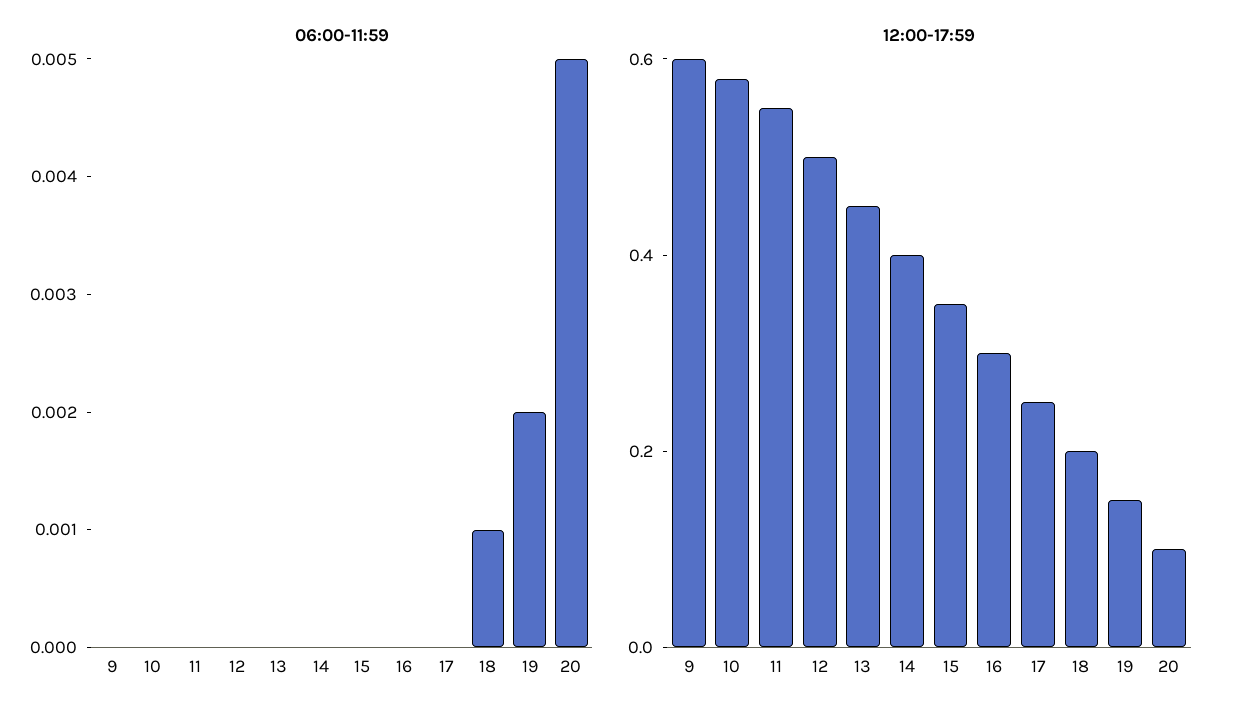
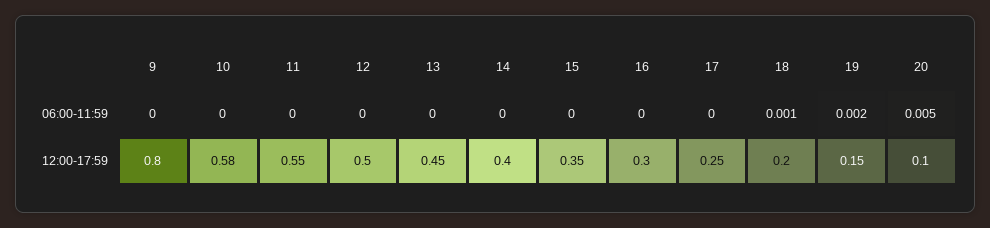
  {
    "06:00-11:59": {
      "9": 0,
      "10": 0,
      "11": 0,
      "12": 0,
      "13": 0,
      "14": 0,
      "15": 0,
      "16": 0,
      "17": 0,
      "18": 0.001,
      "19": 0.002,
      "20": 0.005
    },
    "12:00-17:59": {
-     "9": 0.6,
+     "9": 0.8,
      "10": 0.58,
      "11": 0.55,
      "12": 0.5,
      "13": 0.45,
      "14": 0.4,
      "15": 0.35,
      "16": 0.3,
      "17": 0.25,
      "18": 0.2,
      "19": 0.15,
      "20": 0.1
    }
  }

